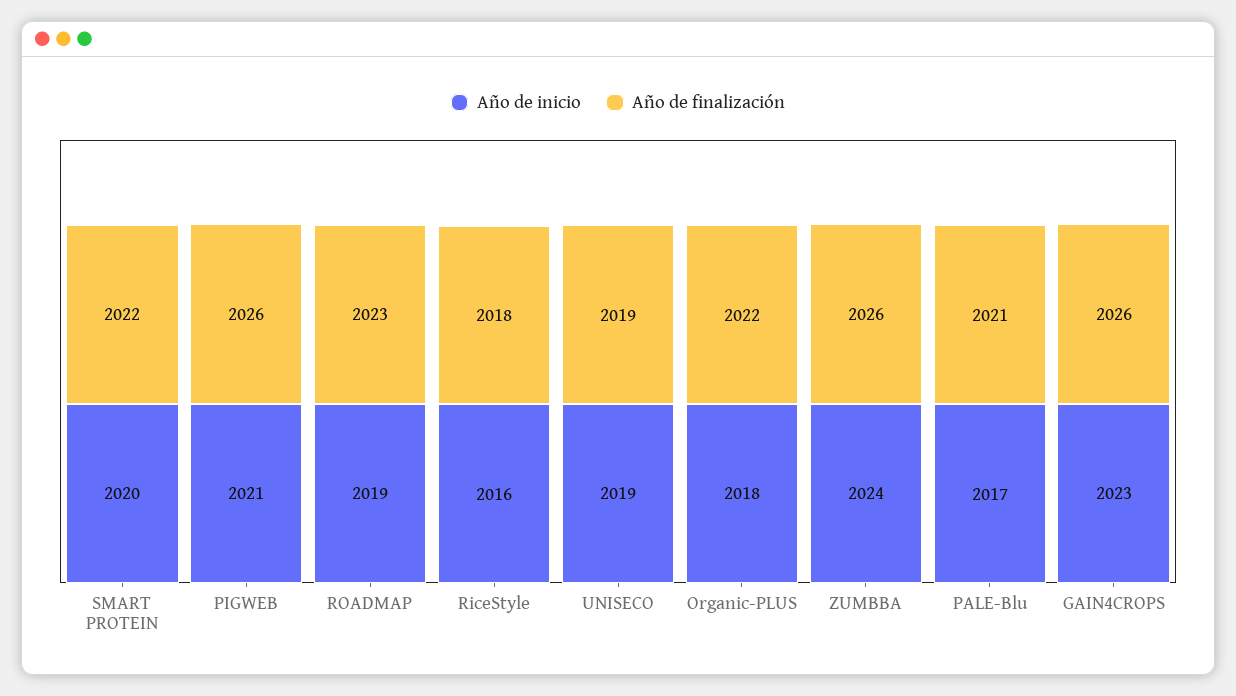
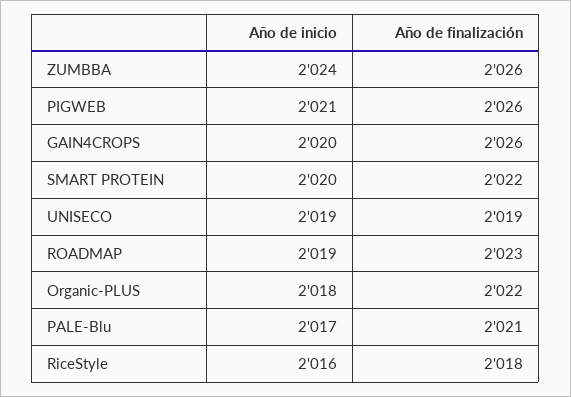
  {
    "Año de inicio": {
      "SMART PROTEIN": 2020,
      "PIGWEB": 2021,
      "ROADMAP": 2019,
      "RiceStyle": 2016,
      "UNISECO": 2019,
      "Organic-PLUS": 2018,
      "ZUMBBA": 2024,
      "PALE-Blu": 2017,
-     "GAIN4CROPS": 2023
+     "GAIN4CROPS": 2020
    },
    "Año de finalización": {
      "SMART PROTEIN": 2022,
      "PIGWEB": 2026,
      "ROADMAP": 2023,
      "RiceStyle": 2018,
      "UNISECO": 2019,
      "Organic-PLUS": 2022,
      "ZUMBBA": 2026,
      "PALE-Blu": 2021,
      "GAIN4CROPS": 2026
    }
  }

